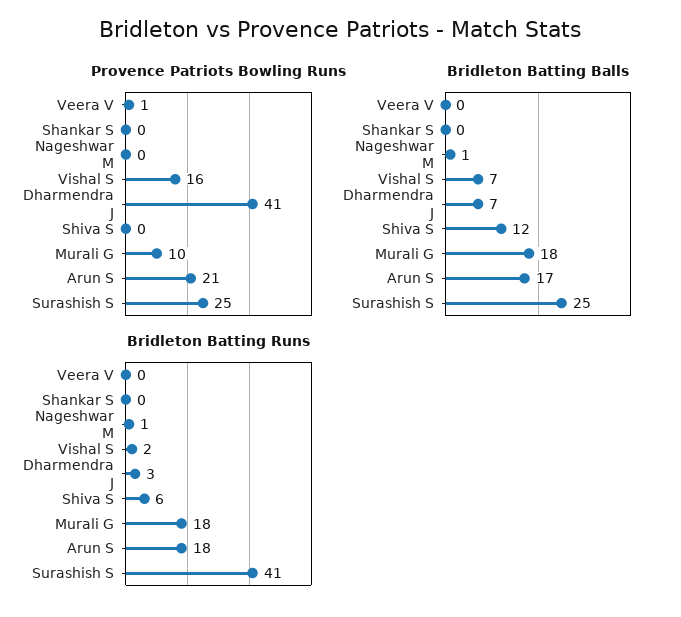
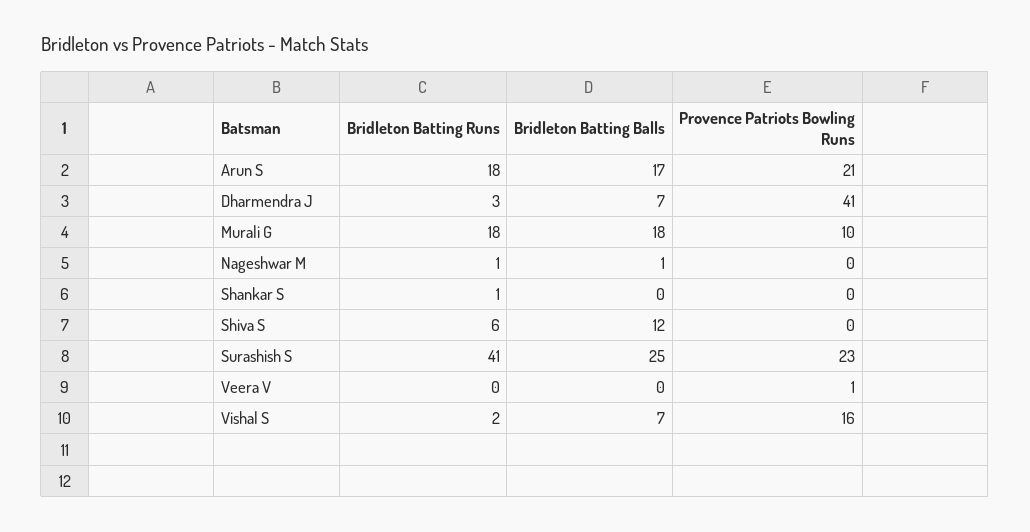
  {
    "Provence Patriots Bowling Runs": {
      "Veera V": 1,
      "Shankar S": 0,
      "Nageshwar M": 0,
      "Vishal S": 16,
      "Dharmendra J": 41,
      "Shiva S": 0,
      "Murali G": 10,
      "Arun S": 21,
-     "Surashish S": 25
+     "Surashish S": 23
    },
    "Bridleton Batting Balls": {
      "Veera V": 0,
      "Shankar S": 0,
      "Nageshwar M": 1,
      "Vishal S": 7,
      "Dharmendra J": 7,
      "Shiva S": 12,
      "Murali G": 18,
      "Arun S": 17,
      "Surashish S": 25
    },
    "Bridleton Batting Runs": {
      "Veera V": 0,
-     "Shankar S": 0,
+     "Shankar S": 1,
      "Nageshwar M": 1,
      "Vishal S": 2,
      "Dharmendra J": 3,
      "Shiva S": 6,
      "Murali G": 18,
      "Arun S": 18,
      "Surashish S": 41
    }
  }

